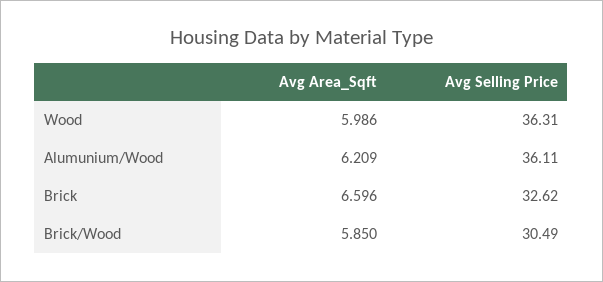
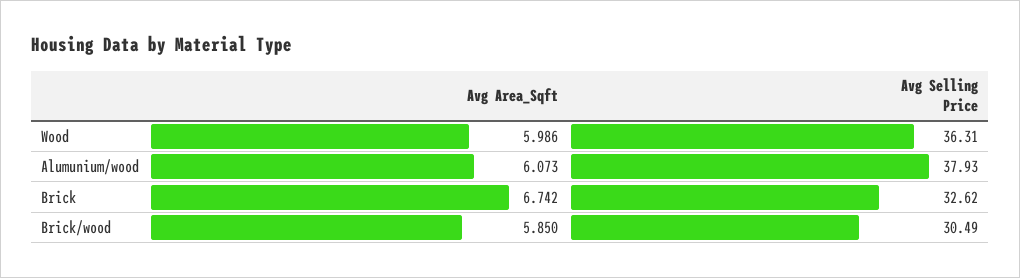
  {
    "Avg Area_Sqft": {
      "Wood": 5.986,
-     "Alumunium/Wood": 6.209,
+     "Alumunium/Wood": 6.073,
-     "Brick": 6.596,
+     "Brick": 6.742,
      "Brick/Wood": 5.85
    },
    "Avg Selling Price": {
      "Wood": 36.31,
-     "Alumunium/Wood": 36.11,
+     "Alumunium/Wood": 37.93,
      "Brick": 32.62,
      "Brick/Wood": 30.49
    }
  }

